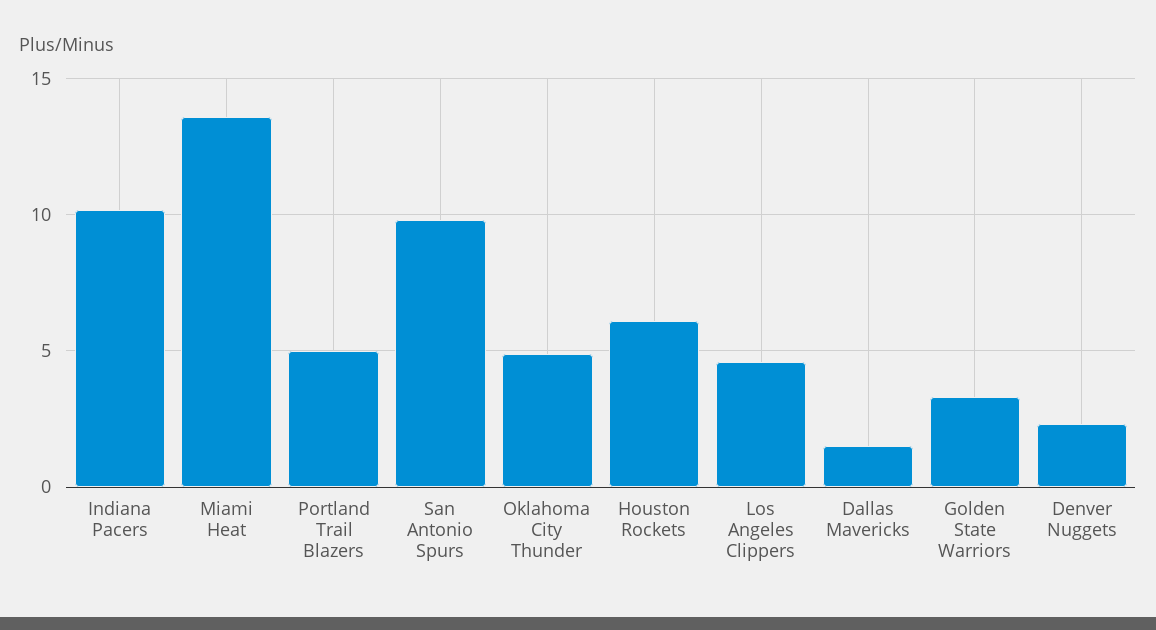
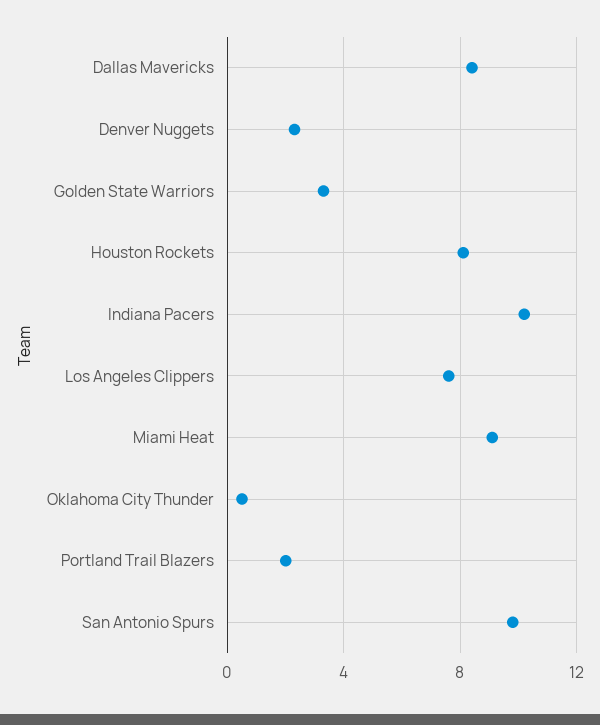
  {
    "Indiana Pacers": 10,
-   "Miami Heat": 13.5,
+   "Miami Heat": 9,
-   "Portland Trail Blazers": 5,
+   "Portland Trail Blazers": 2,
    "San Antonio Spurs": 10,
-   "Oklahoma City Thunder": 5,
+   "Oklahoma City Thunder": 0.5,
-   "Houston Rockets": 6,
+   "Houston Rockets": 8,
-   "Los Angeles Clippers": 4.5,
+   "Los Angeles Clippers": 7.5,
-   "Dallas Mavericks": 1.5,
+   "Dallas Mavericks": 8.5,
    "Golden State Warriors": 3.5,
    "Denver Nuggets": 2.5
  }

